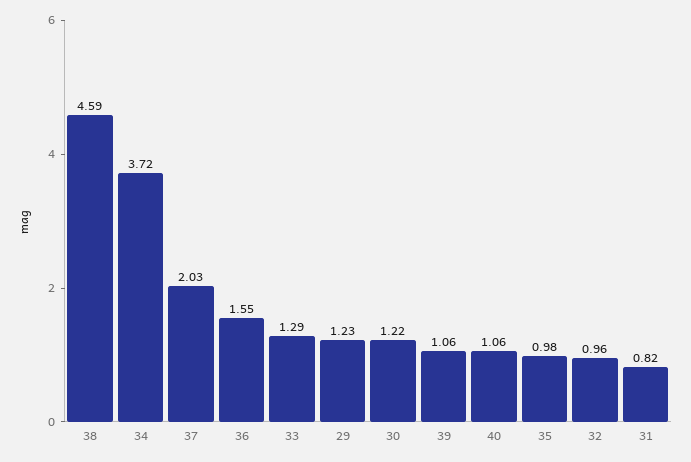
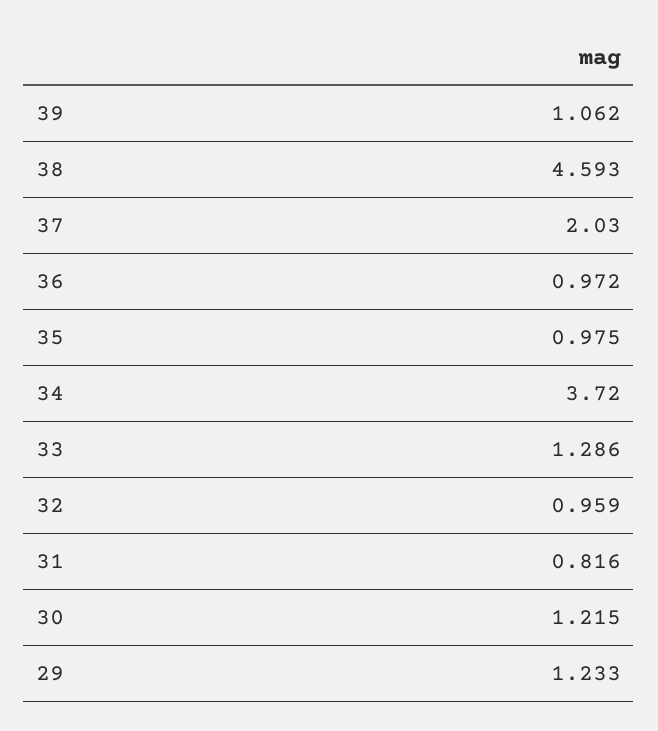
  {
    "38": 4.593,
    "34": 3.72,
    "37": 2.03,
-   "36": 1.55,
+   "36": 0.972,
    "33": 1.286,
    "29": 1.233,
    "30": 1.215,
    "39": 1.062,
-   "40": 1.06,
    "35": 0.975,
    "32": 0.959,
    "31": 0.816
  }

